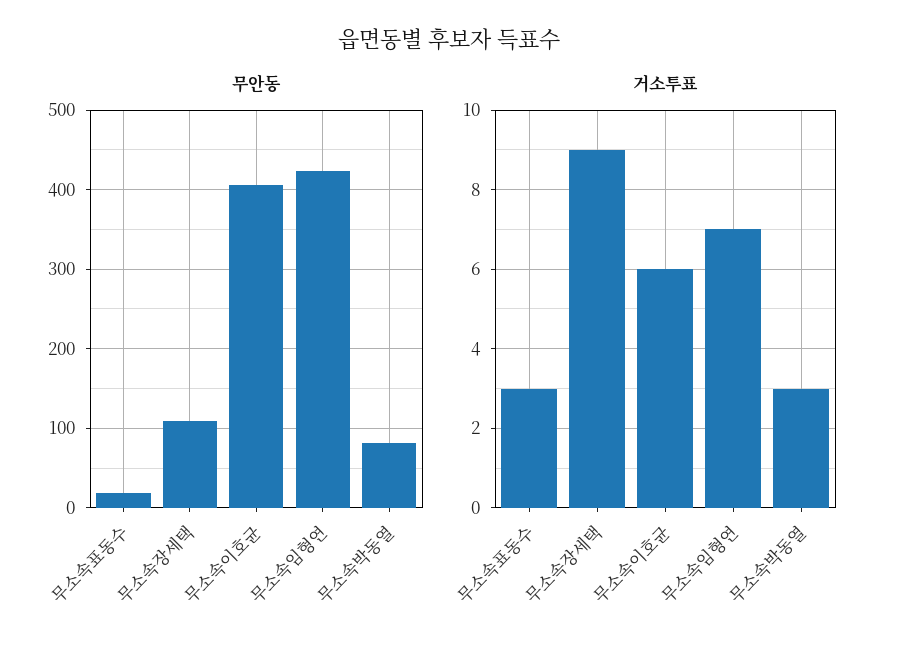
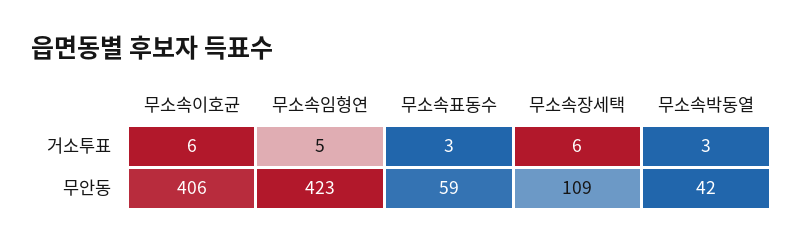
  {
    "무안동": {
-     "무소속표동수": 20,
+     "무소속표동수": 59,
      "무소속장세택": 109,
      "무소속이호균": 406,
      "무소속임형연": 423,
-     "무소속박동열": 80
+     "무소속박동열": 42
    },
    "거소투표": {
      "무소속표동수": 3,
-     "무소속장세택": 9,
+     "무소속장세택": 6,
      "무소속이호균": 6,
-     "무소속임형연": 7,
+     "무소속임형연": 5,
      "무소속박동열": 3
    }
  }

